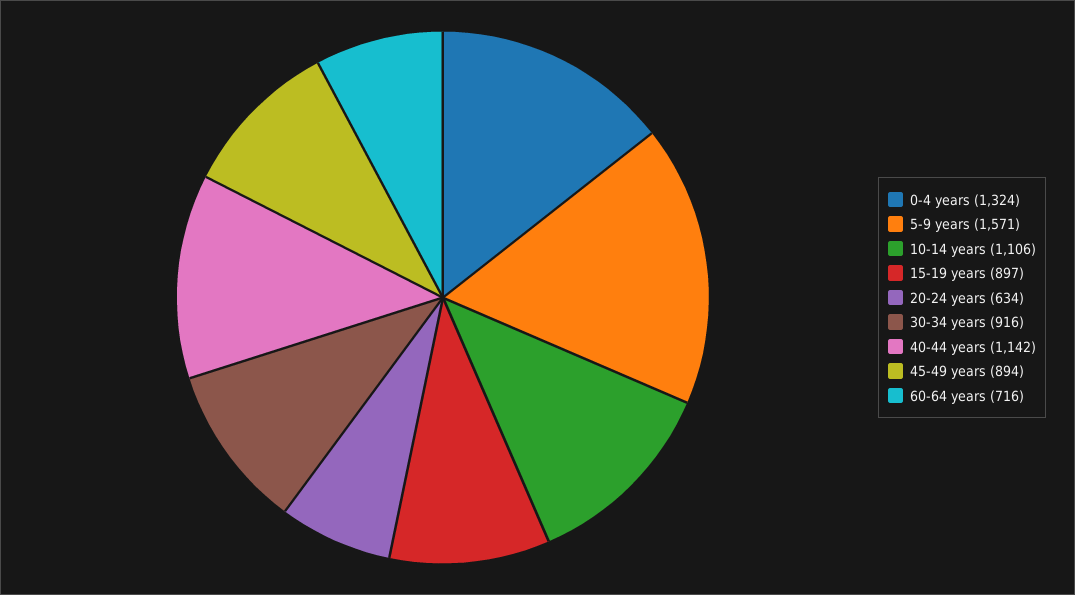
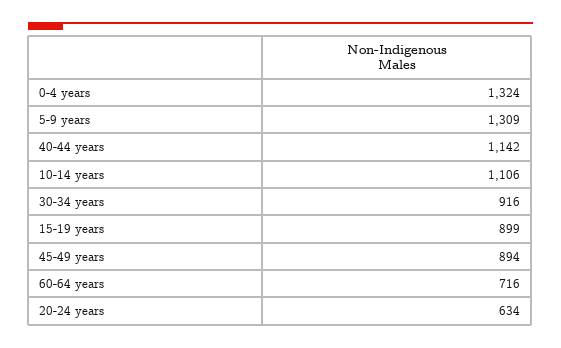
  {
    "0-4 years": 1324,
-   "5-9 years": 1571,
+   "5-9 years": 1309,
    "10-14 years": 1106,
-   "15-19 years": 897,
+   "15-19 years": 899,
    "20-24 years": 634,
    "30-34 years": 916,
    "40-44 years": 1142,
    "45-49 years": 894,
    "60-64 years": 716
  }

